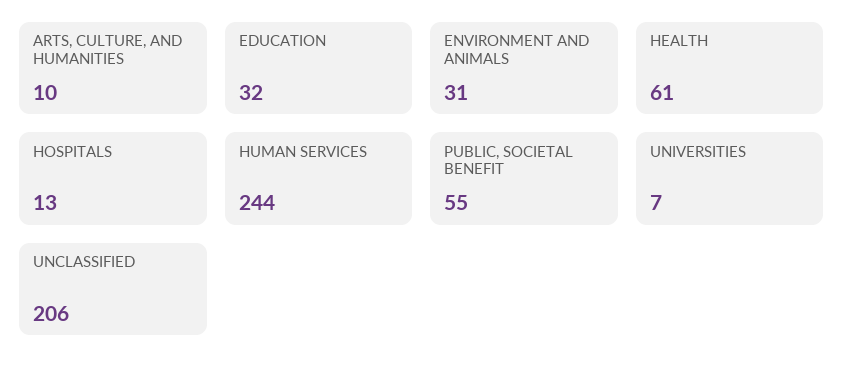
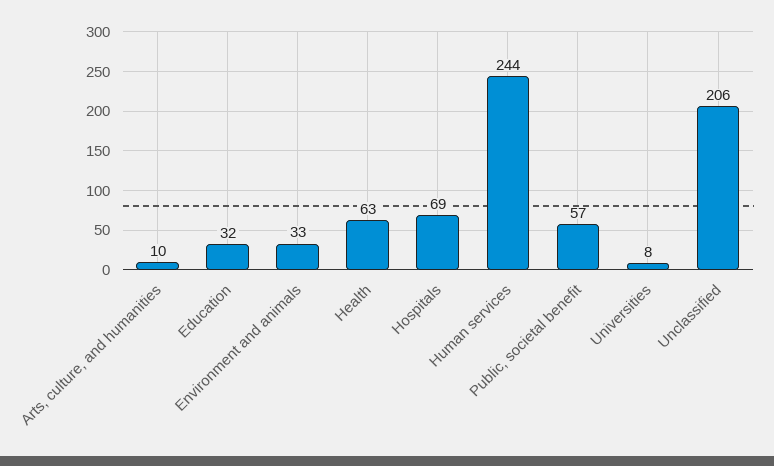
  {
    "ARTS, CULTURE, AND HUMANITIES": 10,
    "EDUCATION": 32,
-   "ENVIRONMENT AND ANIMALS": 31,
+   "ENVIRONMENT AND ANIMALS": 33,
-   "HEALTH": 61,
+   "HEALTH": 63,
-   "HOSPITALS": 13,
+   "HOSPITALS": 69,
    "HUMAN SERVICES": 244,
-   "PUBLIC, SOCIETAL BENEFIT": 55,
+   "PUBLIC, SOCIETAL BENEFIT": 57,
-   "UNIVERSITIES": 7,
+   "UNIVERSITIES": 8,
    "UNCLASSIFIED": 206
  }

